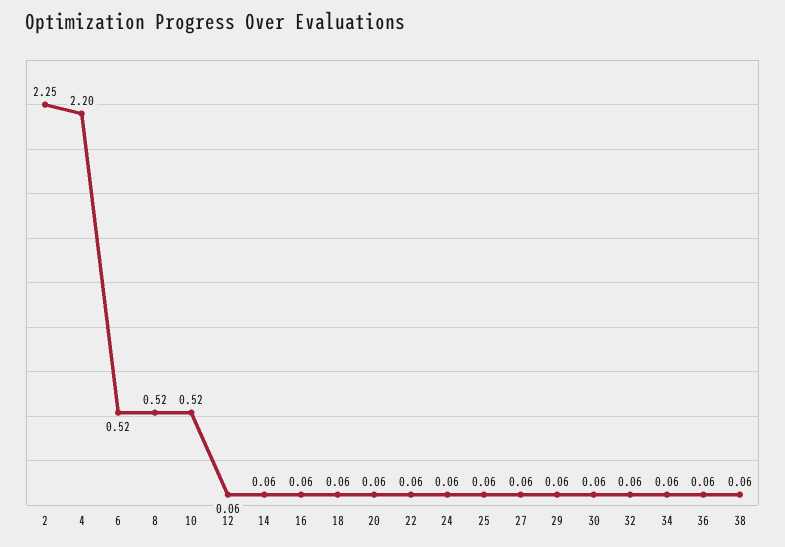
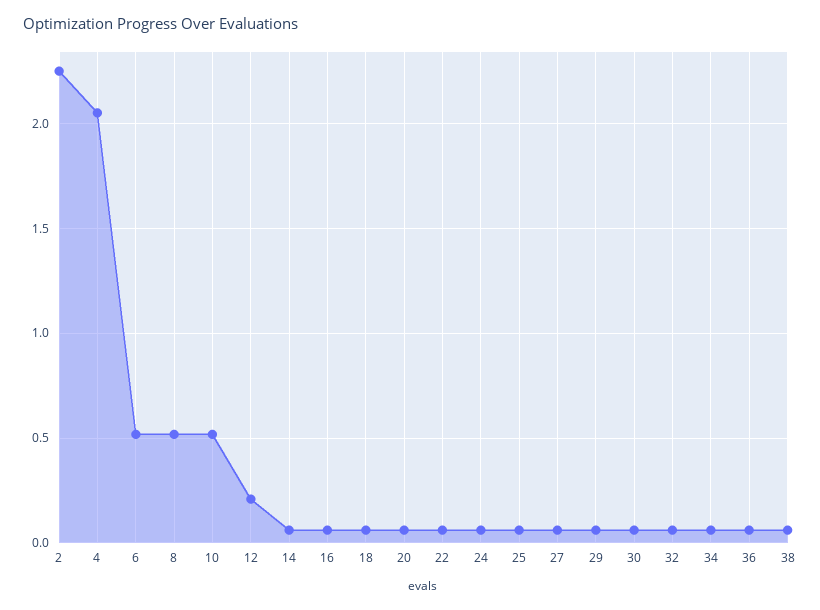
  {
    "2": 2.25,
-   "4": 2.2,
+   "4": 2.05,
    "6": 0.52,
    "8": 0.52,
    "10": 0.52,
-   "12": 0.06,
+   "12": 0.2,
    "14": 0.06,
    "16": 0.06,
    "18": 0.06,
    "20": 0.06,
    "22": 0.06,
    "24": 0.06,
    "25": 0.06,
    "27": 0.06,
    "29": 0.06,
    "30": 0.06,
    "32": 0.06,
    "34": 0.06,
    "36": 0.06,
    "38": 0.06
  }

